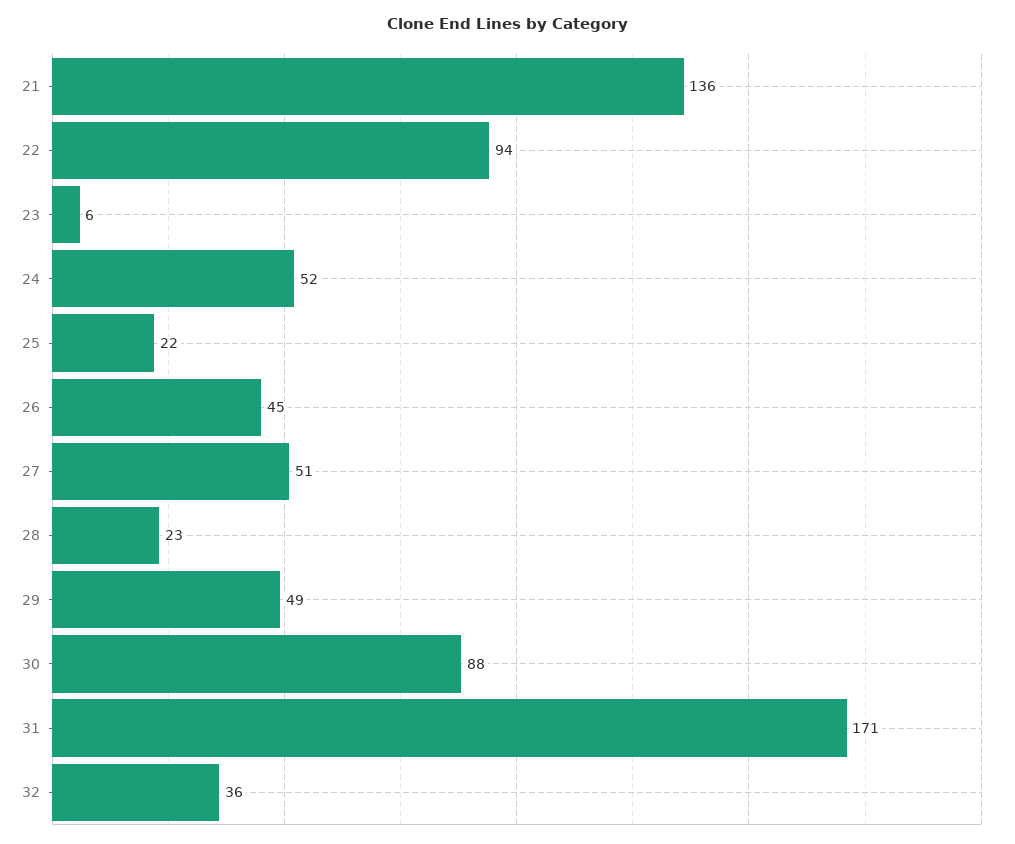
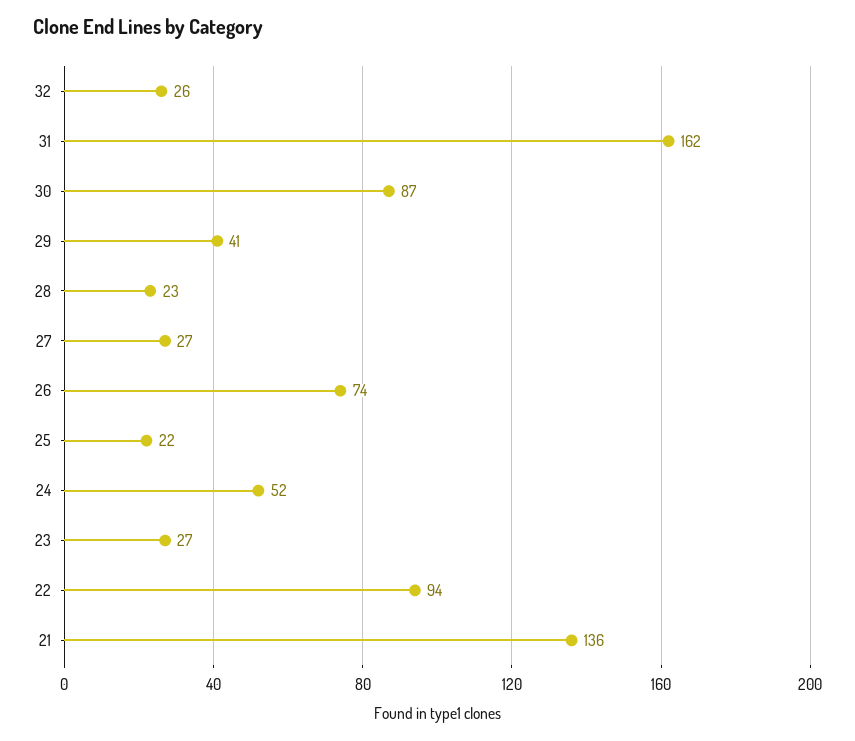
  {
    "21": 136,
    "22": 94,
-   "23": 6,
+   "23": 27,
    "24": 52,
    "25": 22,
-   "26": 45,
+   "26": 74,
-   "27": 51,
+   "27": 27,
    "28": 23,
-   "29": 49,
+   "29": 41,
-   "30": 88,
+   "30": 87,
-   "31": 171,
+   "31": 162,
-   "32": 36
+   "32": 26
  }

